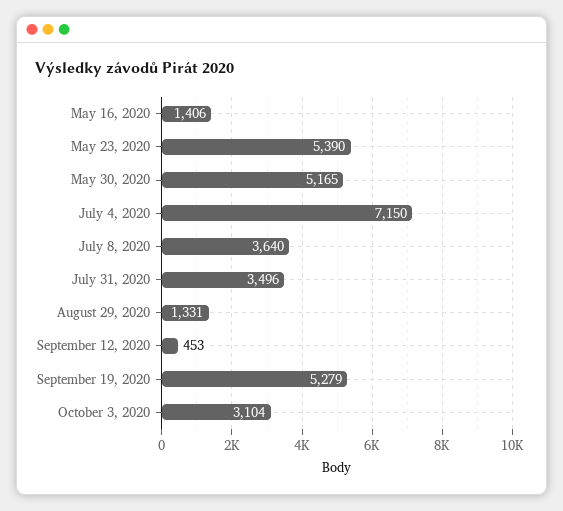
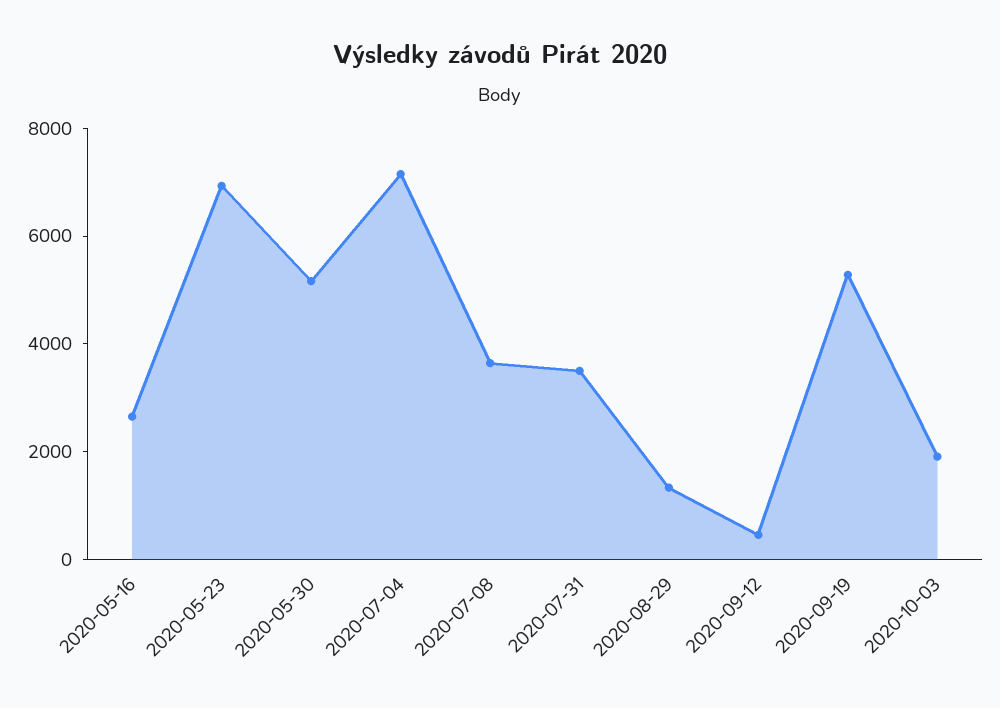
  {
-   "May 16, 2020": 1406,
+   "May 16, 2020": 2500,
-   "May 23, 2020": 5390,
+   "May 23, 2020": 7000,
    "May 30, 2020": 5165,
    "July 4, 2020": 7150,
    "July 8, 2020": 3640,
    "July 31, 2020": 3496,
    "August 29, 2020": 1331,
    "September 12, 2020": 453,
    "September 19, 2020": 5279,
-   "October 3, 2020": 3104
+   "October 3, 2020": 2000
  }

